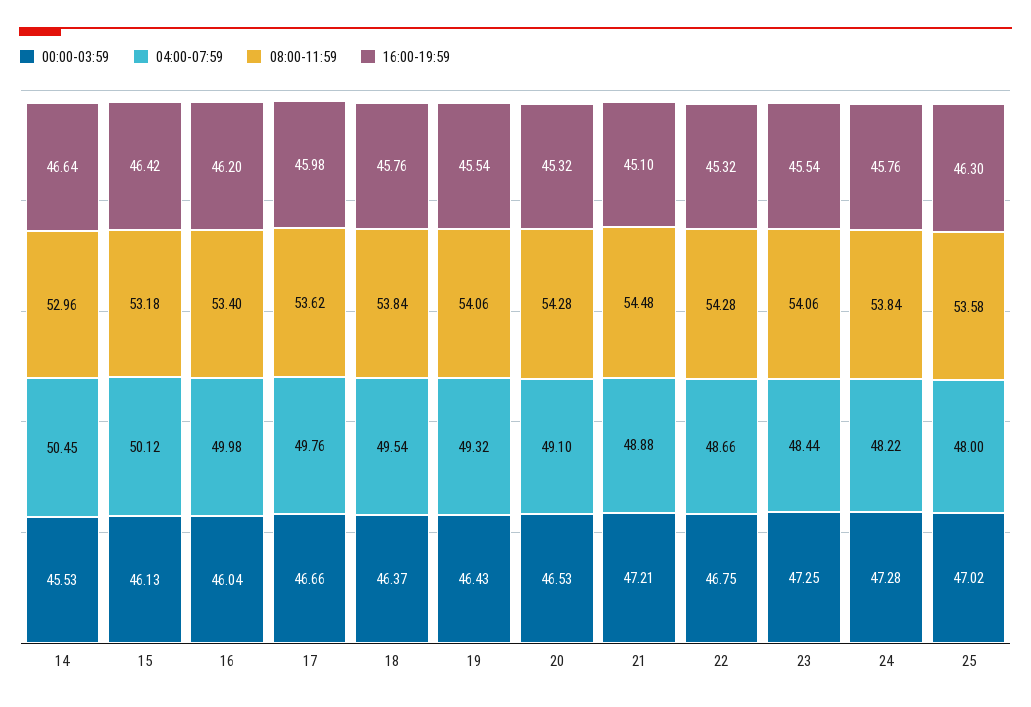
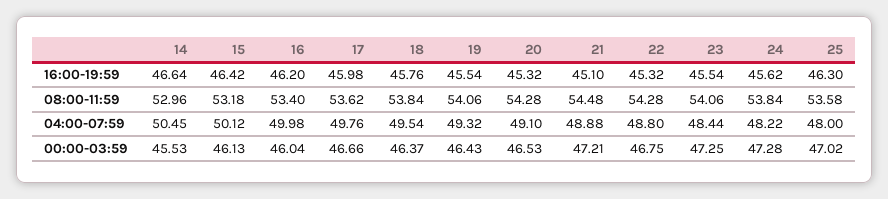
  {
    "00:00-03:59": {
      "14": 45.53,
      "15": 46.13,
      "16": 46.04,
      "17": 46.66,
      "18": 46.37,
      "19": 46.43,
      "20": 46.53,
      "21": 47.21,
      "22": 46.75,
      "23": 47.25,
      "24": 47.28,
      "25": 47.02
    },
    "04:00-07:59": {
      "14": 50.45,
      "15": 50.12,
      "16": 49.98,
      "17": 49.76,
      "18": 49.54,
      "19": 49.32,
      "20": 49.1,
      "21": 48.88,
-     "22": 48.66,
+     "22": 48.8,
      "23": 48.44,
      "24": 48.22,
      "25": 48
    },
    "08:00-11:59": {
      "14": 52.96,
      "15": 53.18,
      "16": 53.4,
      "17": 53.62,
      "18": 53.84,
      "19": 54.06,
      "20": 54.28,
      "21": 54.48,
      "22": 54.28,
      "23": 54.06,
      "24": 53.84,
      "25": 53.58
    },
    "16:00-19:59": {
      "14": 46.64,
      "15": 46.42,
      "16": 46.2,
      "17": 45.98,
      "18": 45.76,
      "19": 45.54,
      "20": 45.32,
      "21": 45.1,
      "22": 45.32,
      "23": 45.54,
-     "24": 45.76,
+     "24": 45.62,
      "25": 46.3
    }
  }

